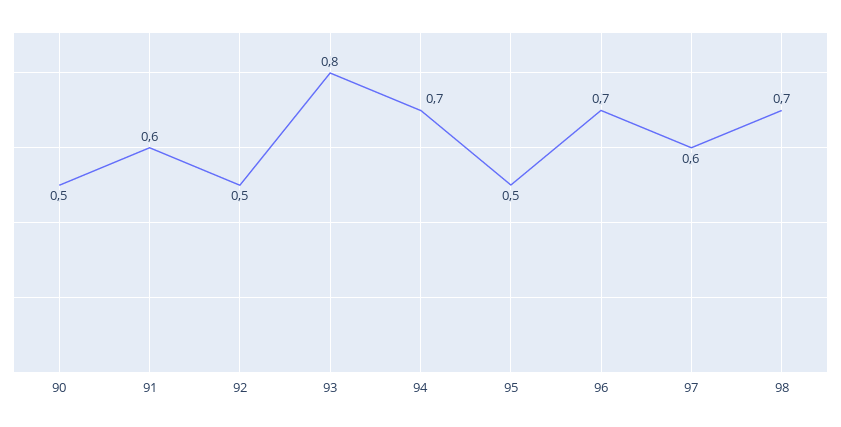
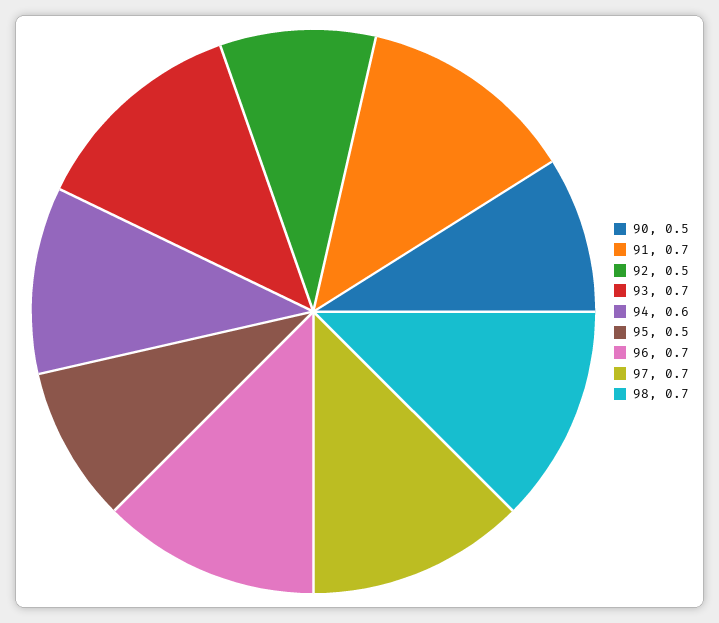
  {
    "90": 0.5,
-   "91": 0.6,
+   "91": 0.7,
    "92": 0.5,
-   "93": 0.8,
+   "93": 0.7,
-   "94": 0.7,
+   "94": 0.6,
    "95": 0.5,
    "96": 0.7,
-   "97": 0.6,
+   "97": 0.7,
    "98": 0.7
  }

